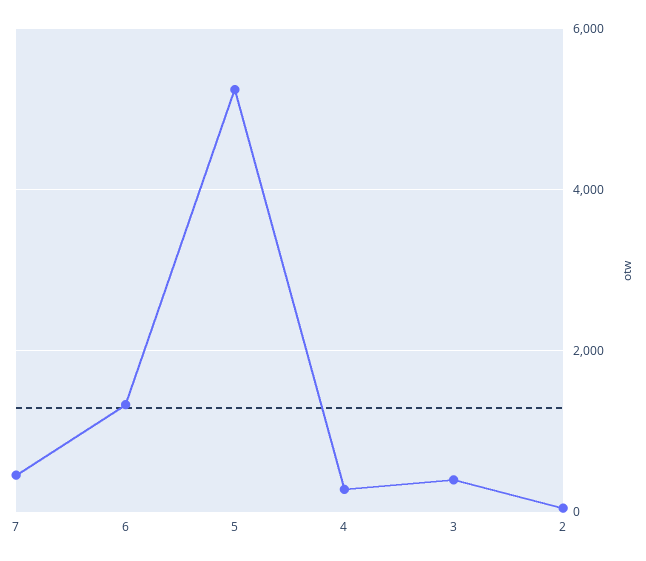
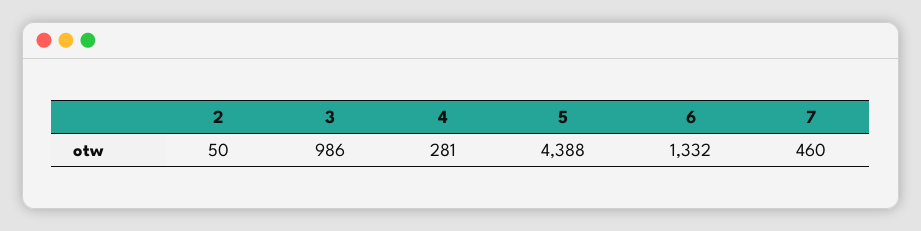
  {
    "7": 460,
    "6": 1332,
-   "5": 5200,
+   "5": 4388,
    "4": 281,
-   "3": 400,
+   "3": 986,
    "2": 50
  }

